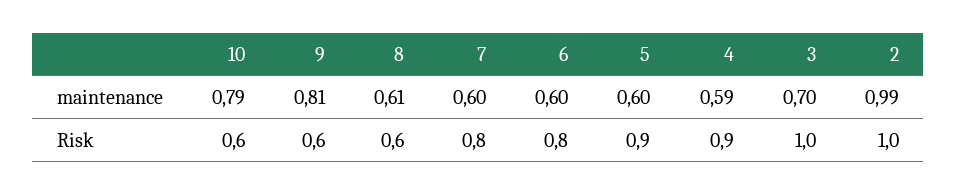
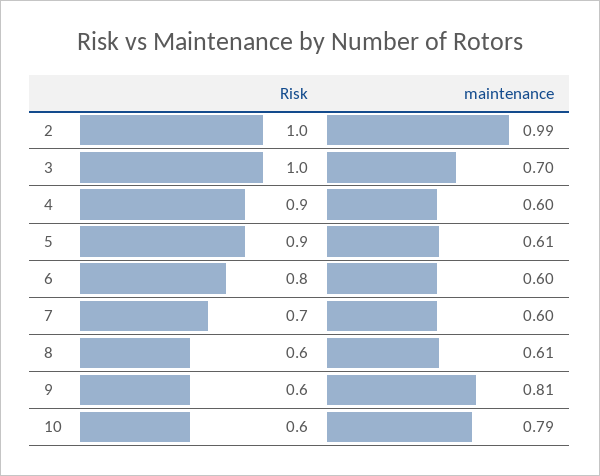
  {
    "10": {
      "maintenance": 0.79,
      "Risk": 0.6
    },
    "9": {
      "maintenance": 0.81,
      "Risk": 0.6
    },
    "8": {
      "maintenance": 0.61,
      "Risk": 0.6
    },
    "7": {
      "maintenance": 0.6,
-     "Risk": 0.8
+     "Risk": 0.7
    },
    "6": {
      "maintenance": 0.6,
      "Risk": 0.8
    },
    "5": {
-     "maintenance": 0.6,
+     "maintenance": 0.61,
      "Risk": 0.9
    },
    "4": {
-     "maintenance": 0.59,
+     "maintenance": 0.6,
      "Risk": 0.9
    },
    "3": {
      "maintenance": 0.7,
      "Risk": 1
    },
    "2": {
      "maintenance": 0.99,
      "Risk": 1
    }
  }

